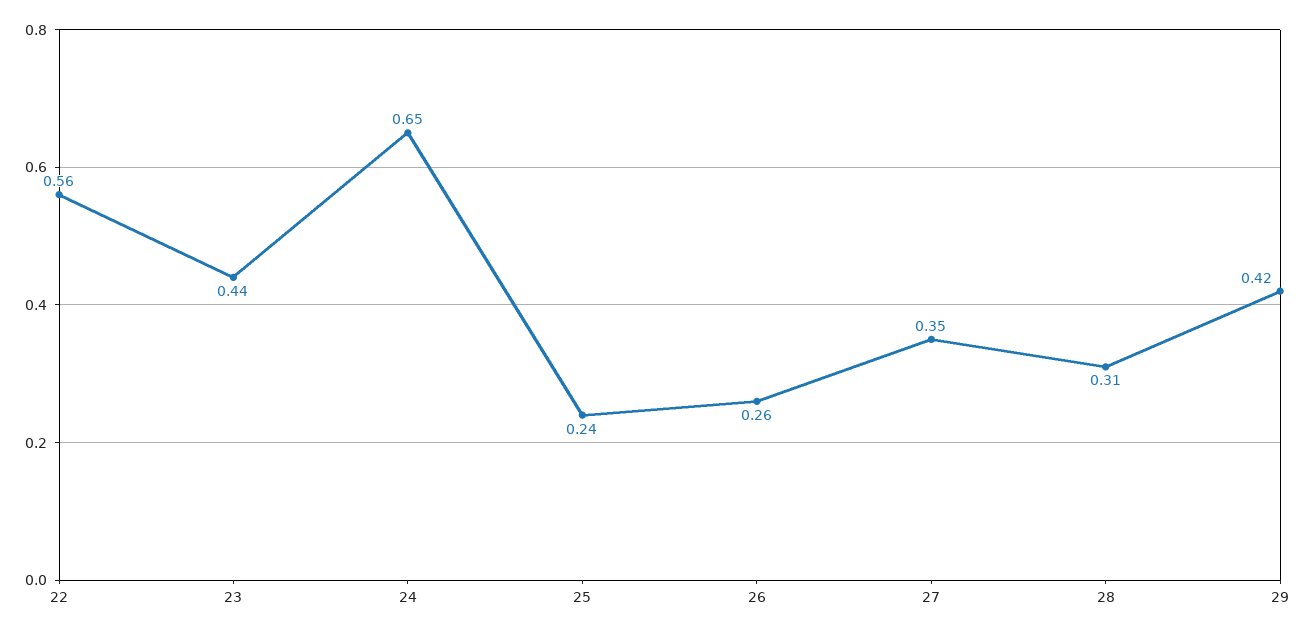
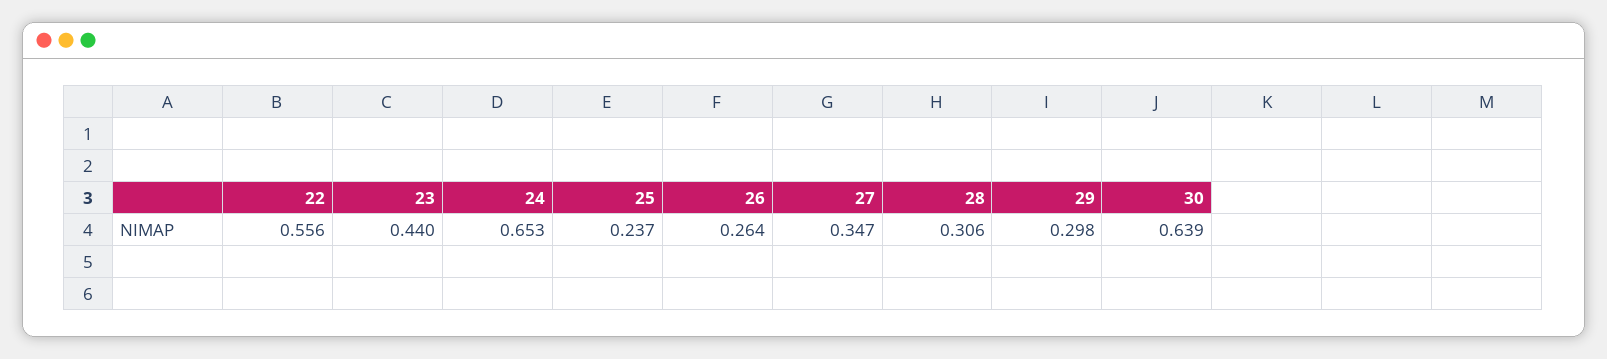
  {
    "22": 0.556,
    "23": 0.44,
    "24": 0.653,
    "25": 0.237,
    "26": 0.264,
    "27": 0.347,
    "28": 0.306,
-   "29": 0.42
+   "29": 0.298,
+   "30": 0.639
  }

